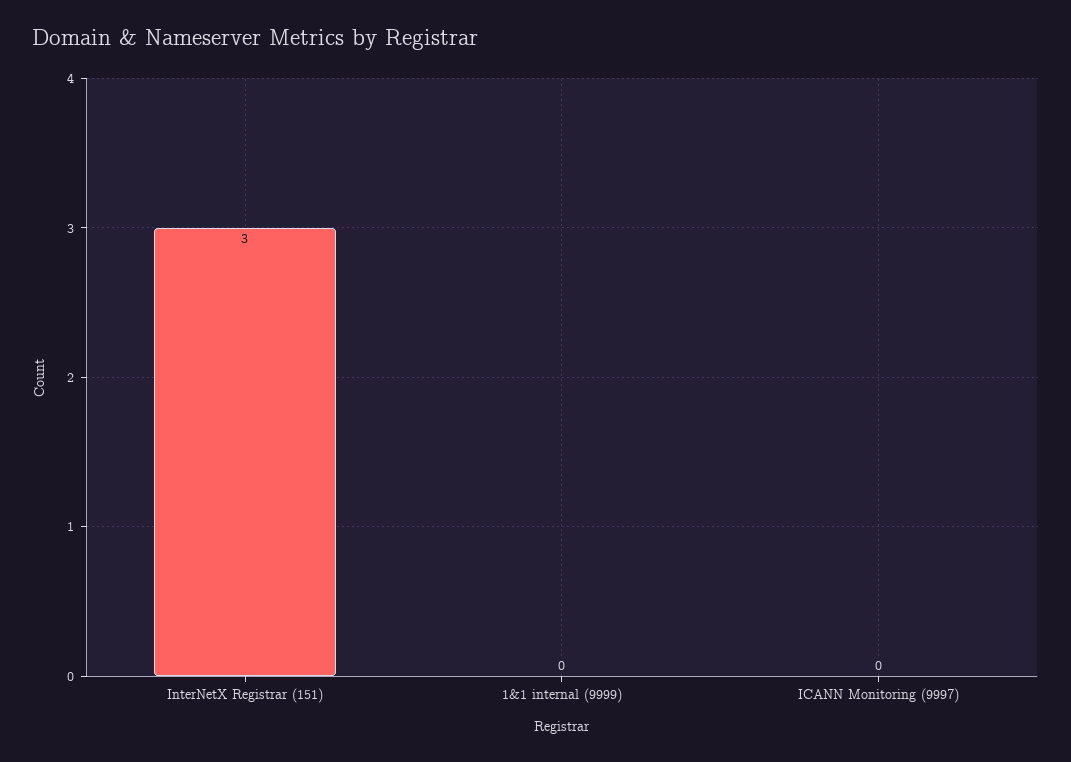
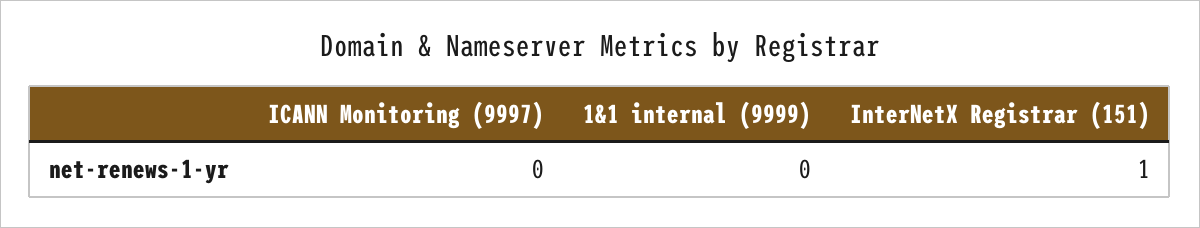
  {
-   "InterNetX Registrar (151)": 3,
+   "InterNetX Registrar (151)": 1,
    "1&1 internal (9999)": 0,
    "ICANN Monitoring (9997)": 0
  }

